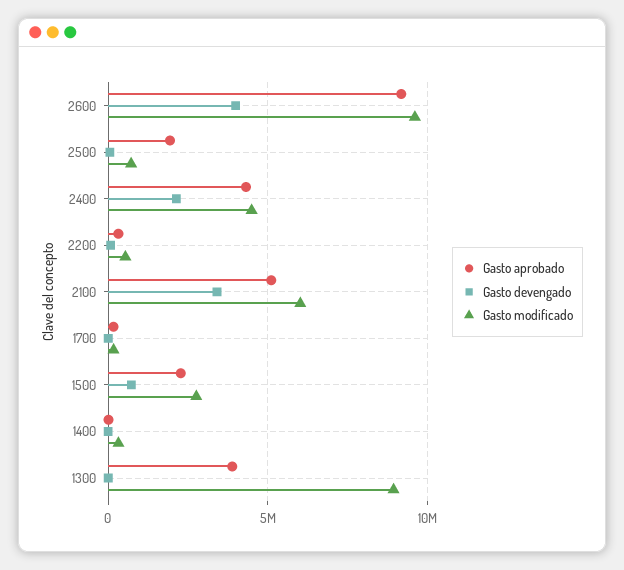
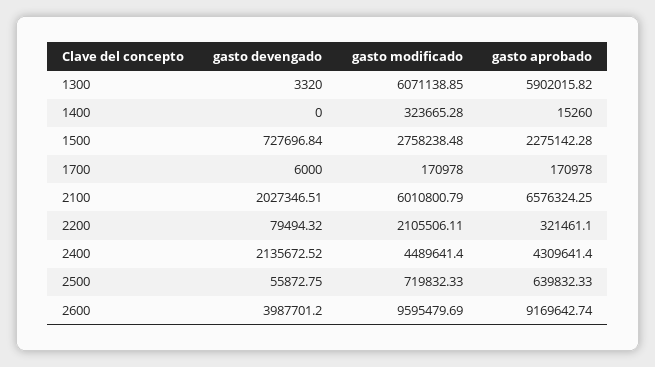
  {
    "Gasto aprobado": {
      "2600": 9169642.74,
-     "2500": 2000000,
+     "2500": 639832.33,
      "2400": 4309641.4,
      "2200": 321461.1,
-     "2100": 5000000,
+     "2100": 6576324.25,
      "1700": 170978,
      "1500": 2275142.28,
      "1400": 15260,
-     "1300": 4000000
+     "1300": 5902015.82
    },
    "Gasto devengado": {
      "2600": 3987701.2,
      "2500": 55872.75,
      "2400": 2135672.52,
      "2200": 79494.32,
-     "2100": 3500000,
+     "2100": 2027346.51,
      "1700": 6000,
      "1500": 727696.84,
      "1400": 0,
      "1300": 3320
    },
    "Gasto modificado": {
      "2600": 9595479.69,
      "2500": 719832.33,
      "2400": 4489641.4,
-     "2200": 500000,
+     "2200": 2105506.11,
      "2100": 6010800.79,
      "1700": 170978,
      "1500": 2758238.48,
      "1400": 323665.28,
-     "1300": 9000000
+     "1300": 6071138.85
    }
  }

